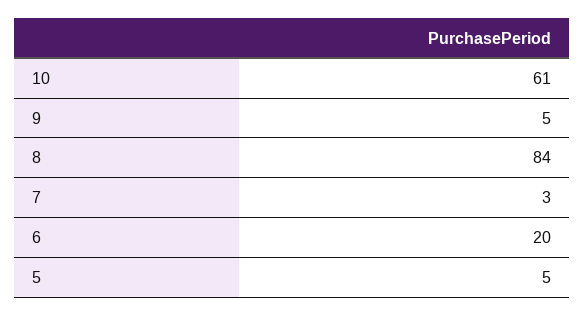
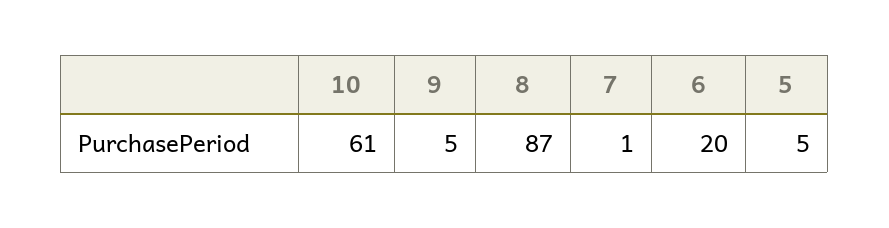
  {
    "10": 61,
    "9": 5,
-   "8": 84,
+   "8": 87,
-   "7": 3,
+   "7": 1,
    "6": 20,
    "5": 5
  }

